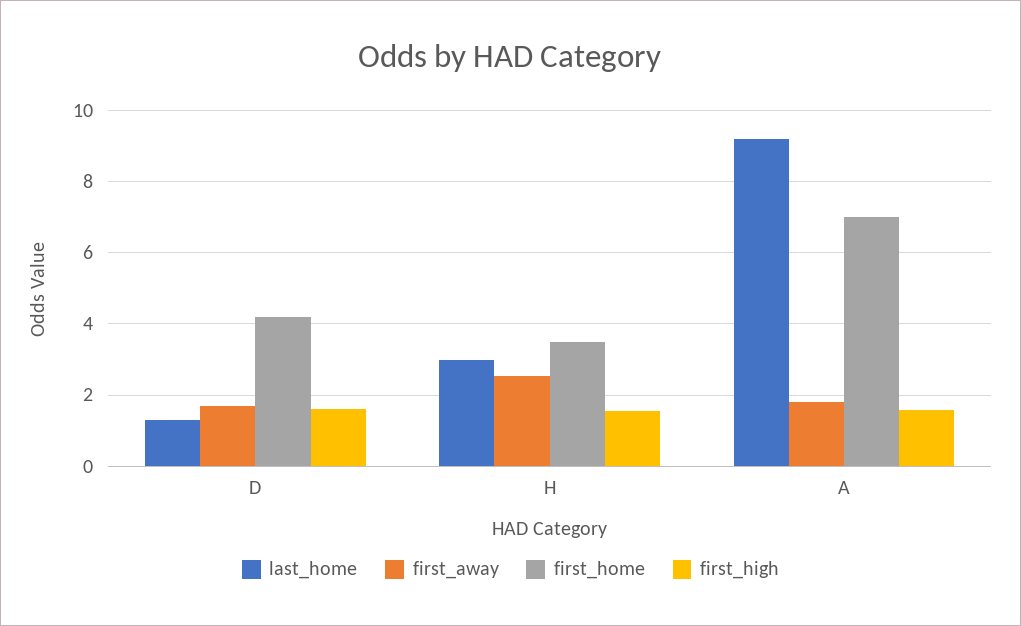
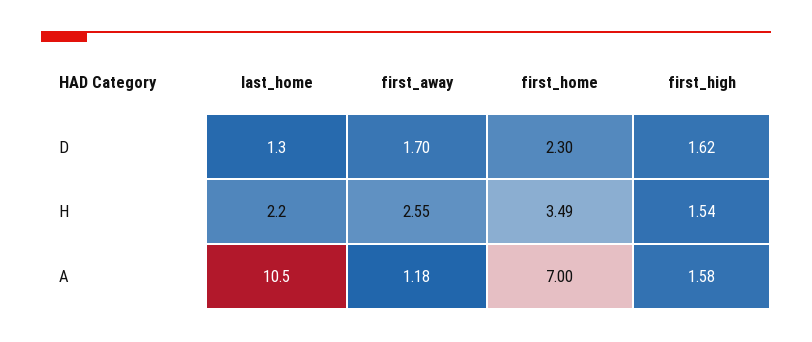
  {
    "last_home": {
      "D": 1.3,
-     "H": 3,
+     "H": 2.2,
-     "A": 9.2
+     "A": 10.5
    },
    "first_away": {
      "D": 1.7,
      "H": 2.55,
-     "A": 1.8
+     "A": 1.18
    },
    "first_home": {
-     "D": 4.2,
+     "D": 2.3,
      "H": 3.49,
      "A": 7
    },
    "first_high": {
      "D": 1.62,
      "H": 1.54,
      "A": 1.58
    }
  }

